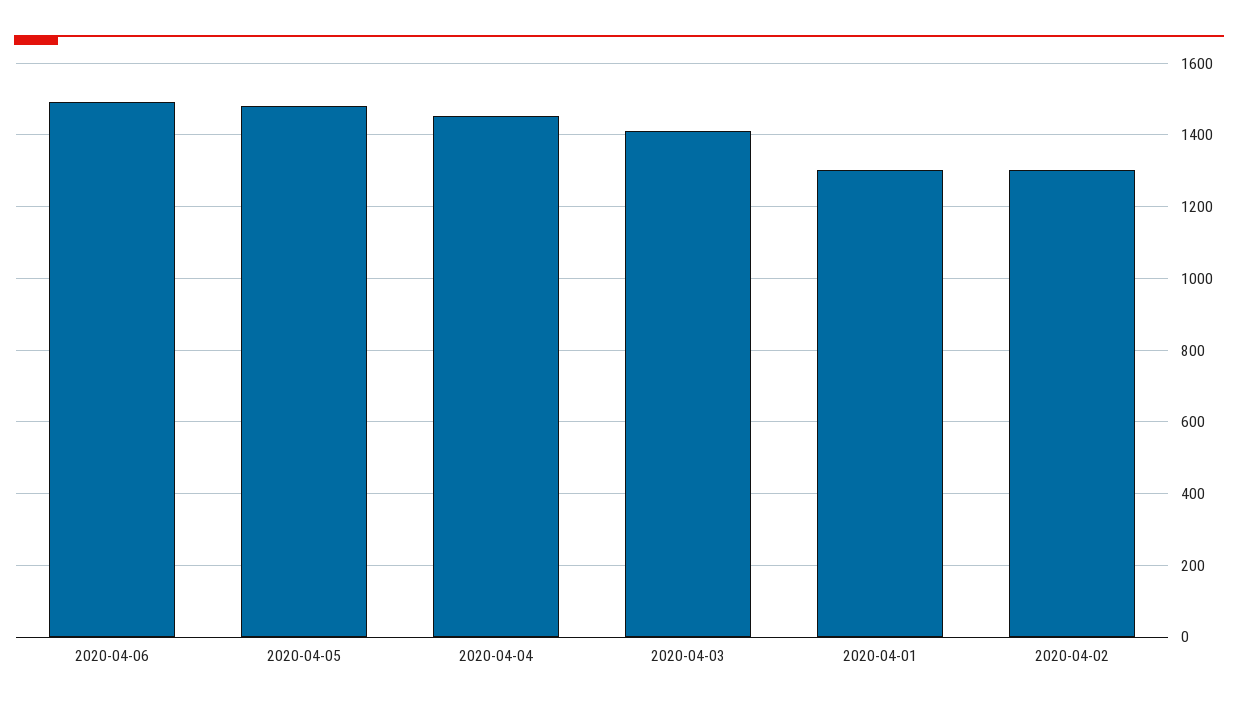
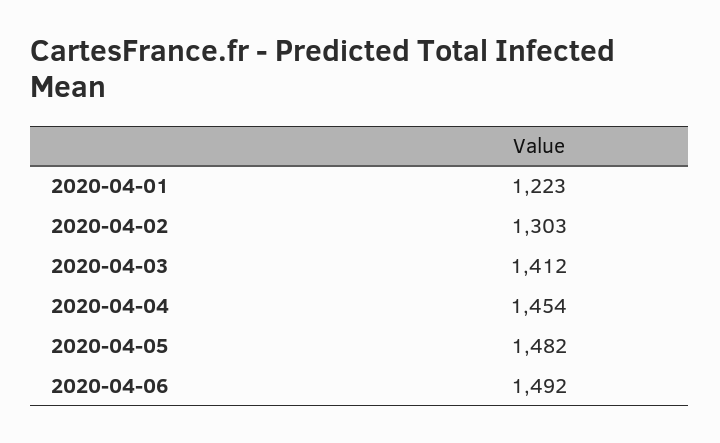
  {
    "2020-04-06": 1492,
    "2020-04-05": 1482,
    "2020-04-04": 1454,
    "2020-04-03": 1412,
-   "2020-04-01": 1300,
+   "2020-04-01": 1223,
    "2020-04-02": 1303
  }

